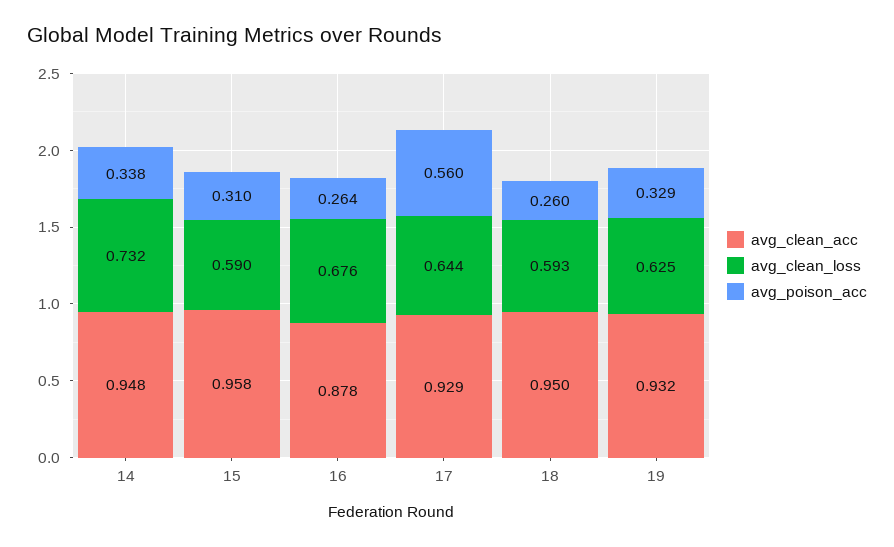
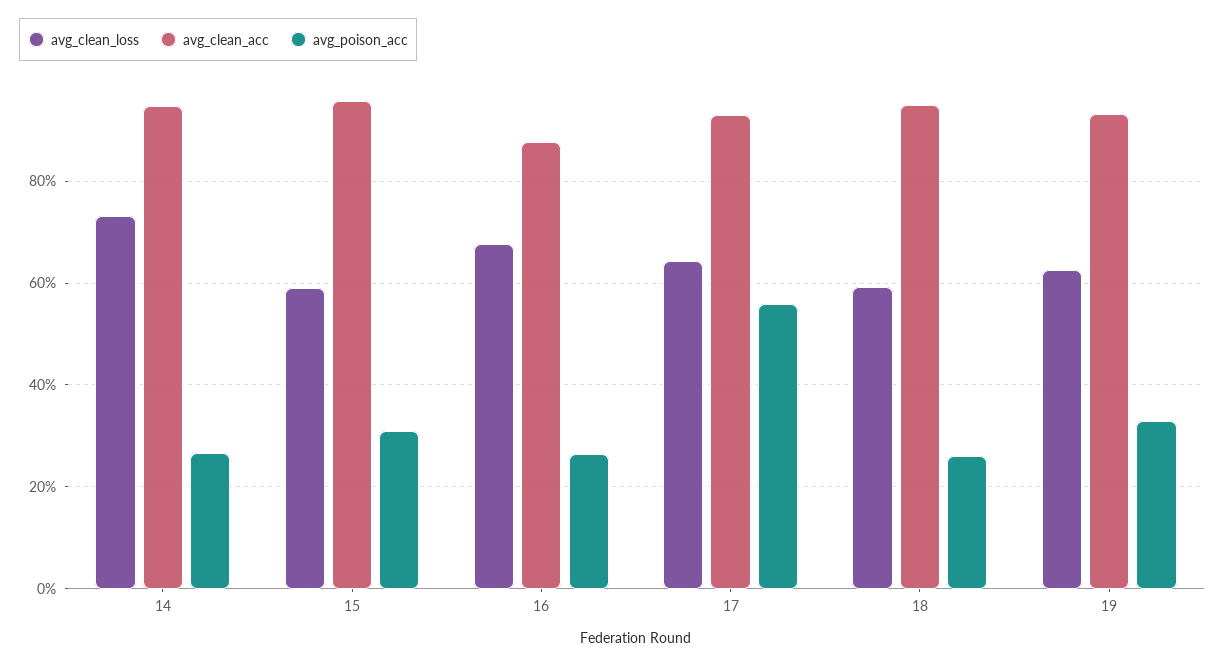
  {
    "avg_clean_acc": {
      "14": 0.948,
      "15": 0.958,
      "16": 0.878,
      "17": 0.929,
      "18": 0.95,
      "19": 0.932
    },
    "avg_clean_loss": {
      "14": 0.732,
      "15": 0.59,
      "16": 0.676,
      "17": 0.644,
      "18": 0.593,
      "19": 0.625
    },
    "avg_poison_acc": {
-     "14": 0.338,
+     "14": 0.26,
      "15": 0.31,
      "16": 0.264,
      "17": 0.56,
      "18": 0.26,
      "19": 0.329
    }
  }

